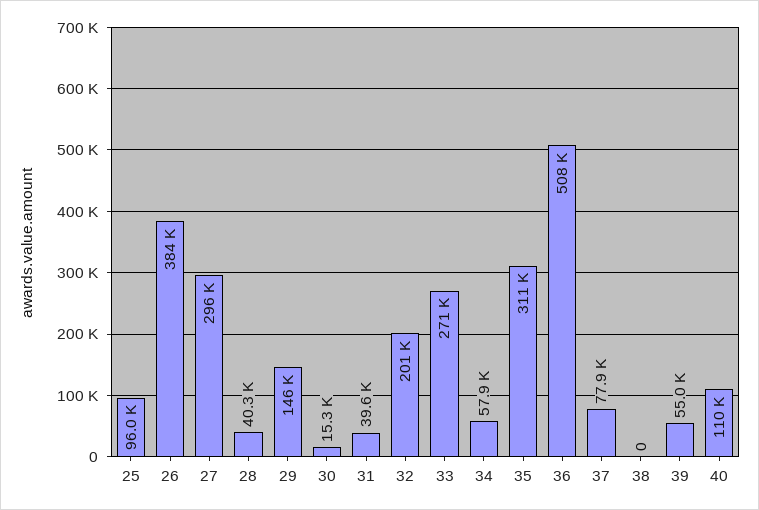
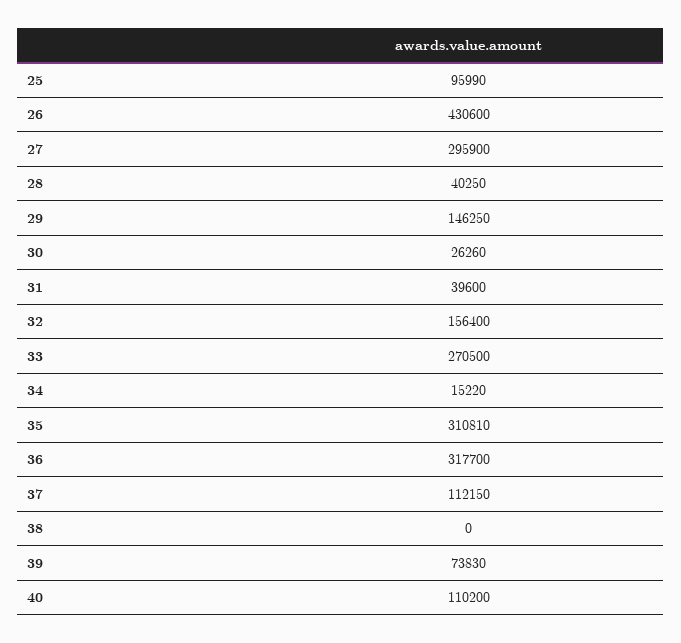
  {
    "25": 95990,
-   "26": 384000,
+   "26": 430600,
    "27": 295900,
    "28": 40250,
    "29": 146250,
-   "30": 15300,
+   "30": 26260,
    "31": 39600,
-   "32": 201000,
+   "32": 156400,
    "33": 270500,
-   "34": 57900,
+   "34": 15220,
    "35": 310810,
-   "36": 508000,
+   "36": 317700,
-   "37": 77900,
+   "37": 112150,
    "38": 0,
-   "39": 55000,
+   "39": 73830,
    "40": 110200
  }

